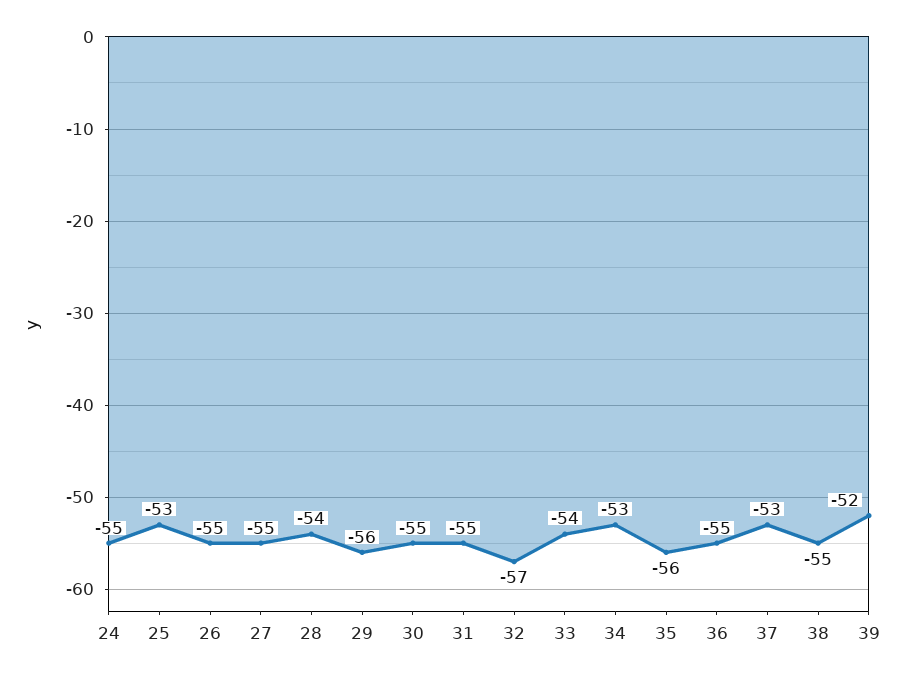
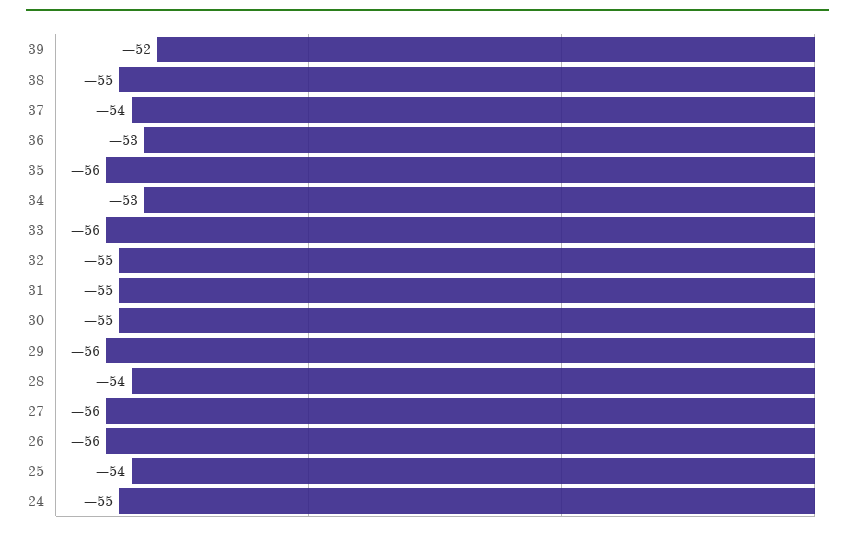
  {
    "24": -55,
-   "25": -53,
+   "25": -54,
-   "26": -55,
+   "26": -56,
-   "27": -55,
+   "27": -56,
    "28": -54,
    "29": -56,
    "30": -55,
    "31": -55,
-   "32": -57,
+   "32": -55,
-   "33": -54,
+   "33": -56,
    "34": -53,
    "35": -56,
-   "36": -55,
+   "36": -53,
-   "37": -53,
+   "37": -54,
    "38": -55,
    "39": -52
  }

